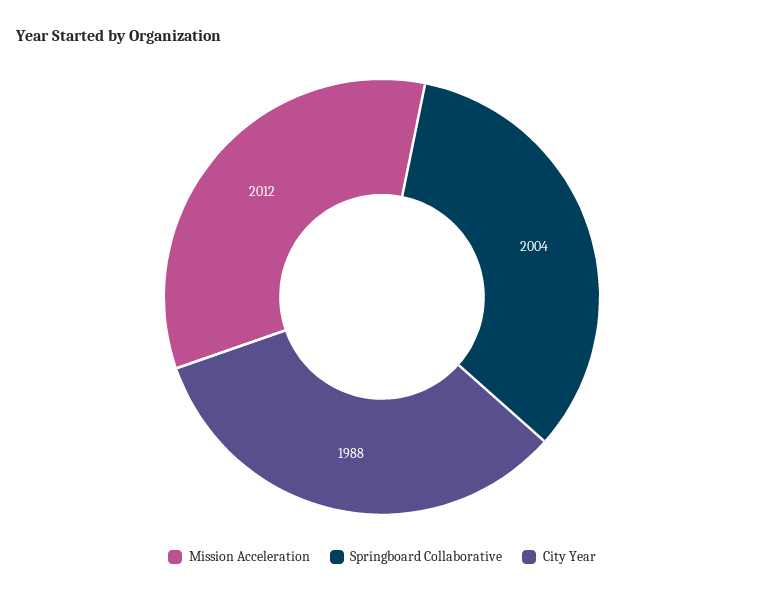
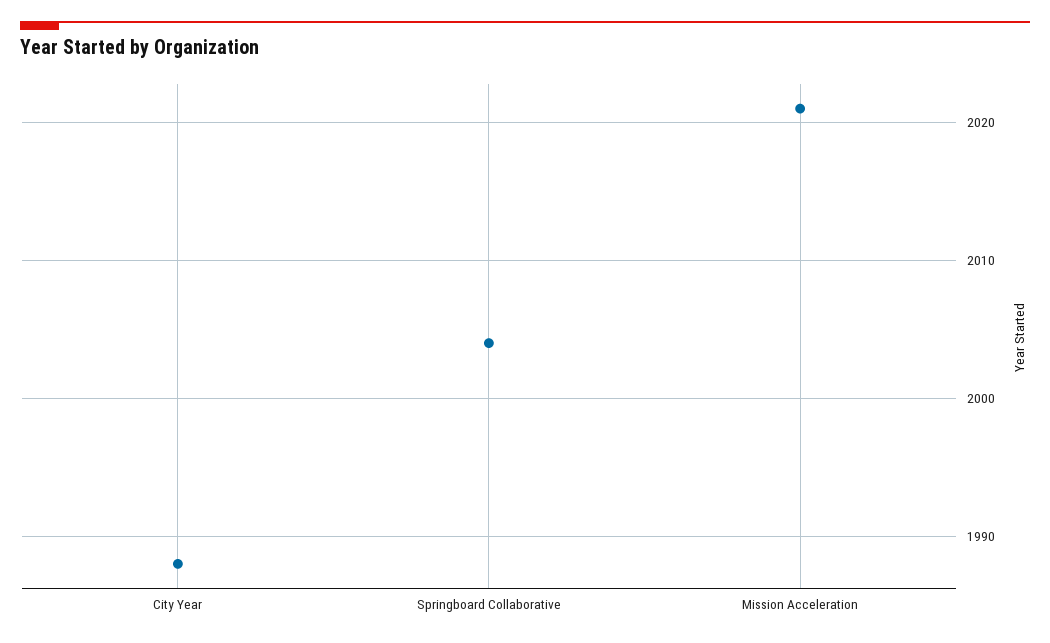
  {
-   "Mission Acceleration": 2012,
+   "Mission Acceleration": 2021,
    "Springboard Collaborative": 2004,
    "City Year": 1988
  }

